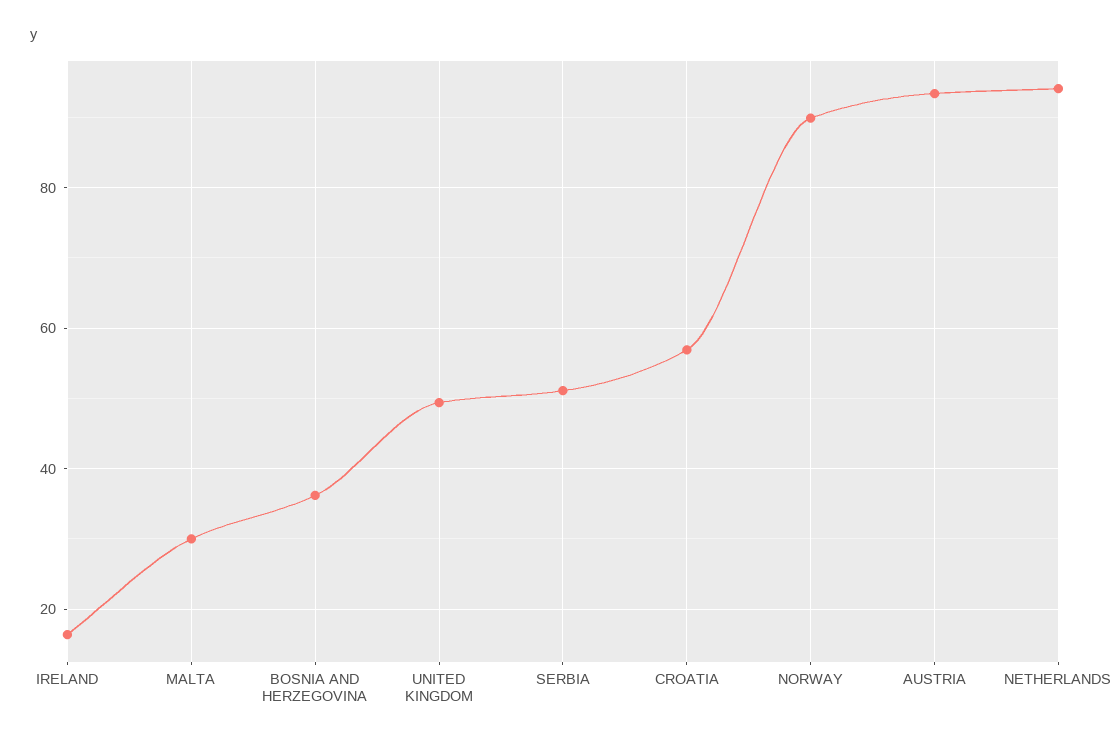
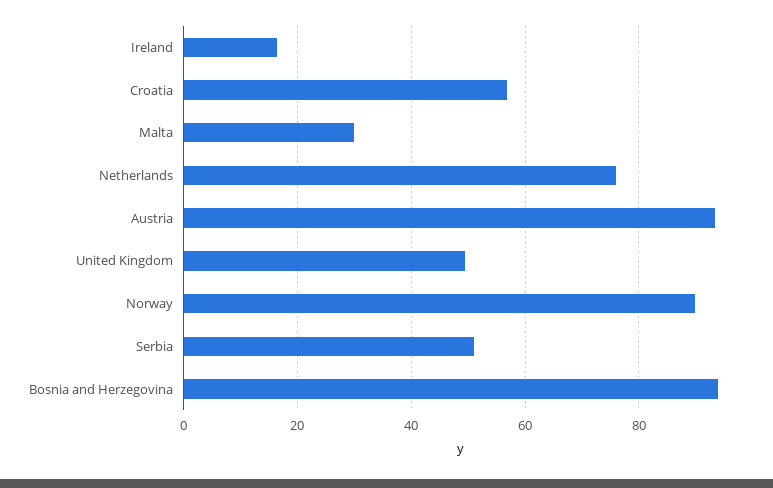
  {
    "IRELAND": 16,
    "MALTA": 30,
-   "BOSNIA AND HERZEGOVINA": 36,
+   "BOSNIA AND HERZEGOVINA": 94,
    "UNITED KINGDOM": 50,
    "SERBIA": 52,
    "CROATIA": 56,
    "NORWAY": 90,
    "AUSTRIA": 94,
-   "NETHERLANDS": 94
+   "NETHERLANDS": 76
  }

